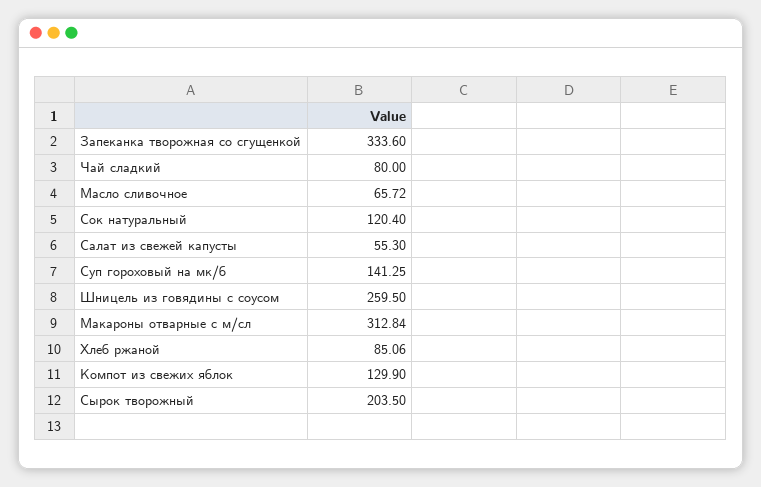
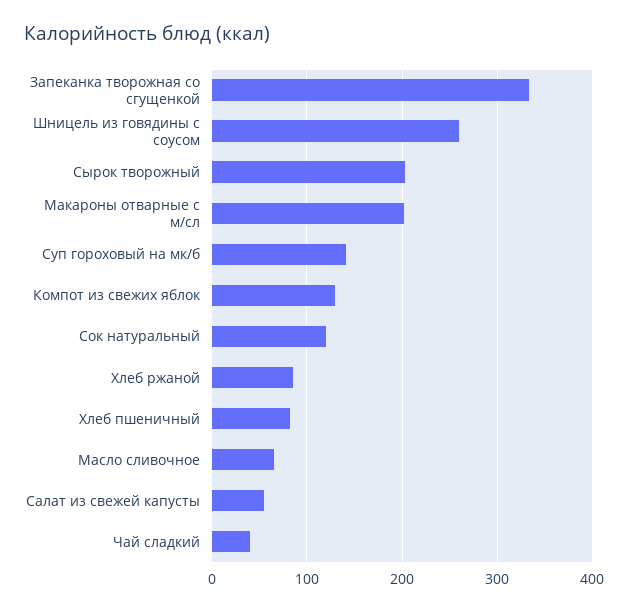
  {
    "Запеканка творожная со сгущенкой": 333.6,
-   "Чай сладкий": 80,
+   "Чай сладкий": 40,
    "Масло сливочное": 65.72,
    "Сок натуральный": 120.4,
    "Салат из свежей капусты": 55.3,
    "Суп гороховый на мк/б": 141.25,
    "Шницель из говядины с соусом": 259.5,
-   "Макароны отварные с м/сл": 312.84,
+   "Макароны отварные с м/сл": 200,
    "Хлеб ржаной": 85.06,
    "Компот из свежих яблок": 129.9,
-   "Сырок творожный": 203.5
+   "Сырок творожный": 203.5,
+   "Хлеб пшеничный": 80
  }

